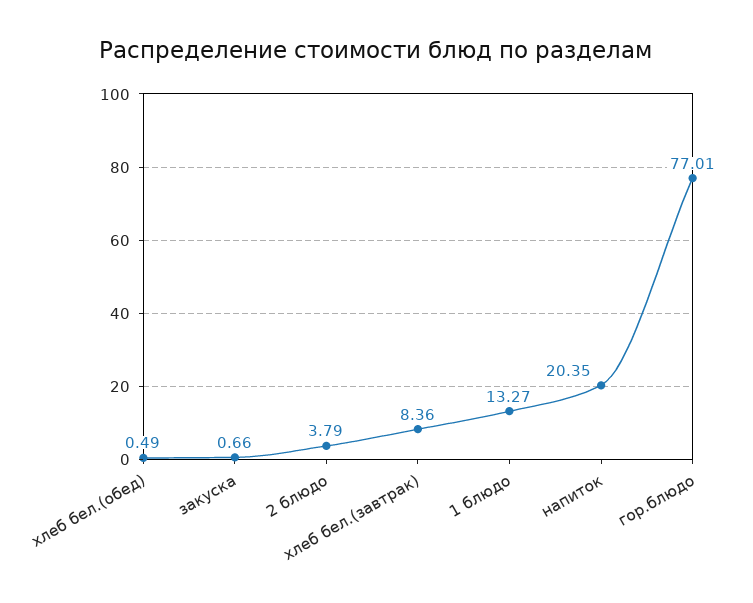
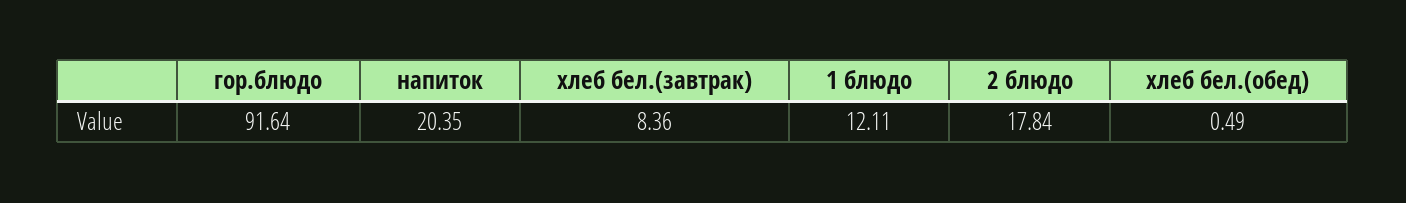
  {
    "хлеб бел.(обед)": 0.49,
-   "закуска": 0.66,
-   "2 блюдо": 3.79,
+   "2 блюдо": 17.84,
    "хлеб бел.(завтрак)": 8.36,
-   "1 блюдо": 13.27,
+   "1 блюдо": 12.11,
    "напиток": 20.35,
-   "гор.блюдо": 77.01
+   "гор.блюдо": 91.64
  }

